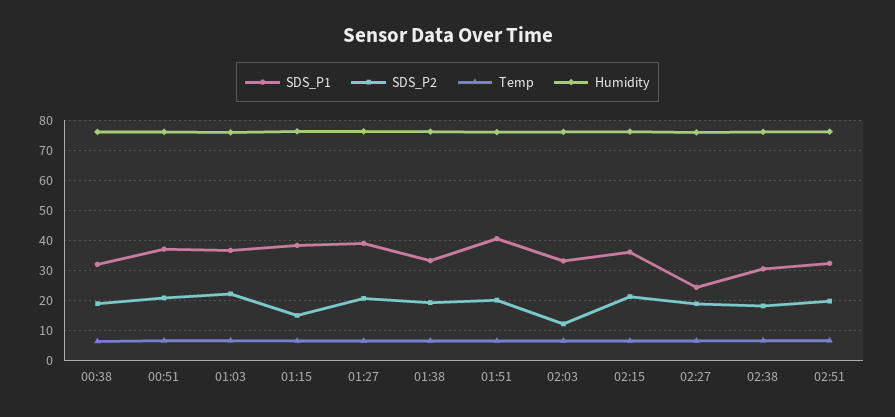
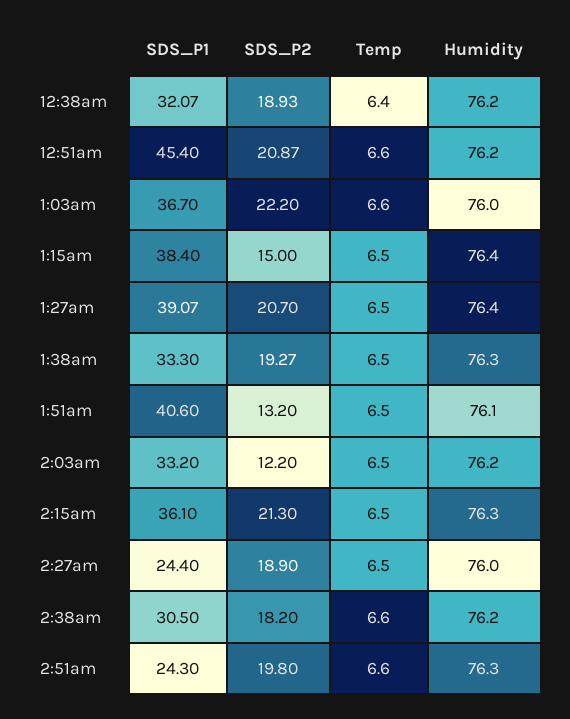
  {
    "SDS_P1": {
      "00:38": 32.07,
-     "00:51": 37.5,
+     "00:51": 45.4,
      "01:03": 36.7,
      "01:15": 38.4,
      "01:27": 39.07,
      "01:38": 33.3,
      "01:51": 40.6,
      "02:03": 33.2,
      "02:15": 36.1,
      "02:27": 24.4,
      "02:38": 30.5,
-     "02:51": 32.5
+     "02:51": 24.3
    },
    "SDS_P2": {
      "00:38": 18.93,
      "00:51": 20.87,
      "01:03": 22.2,
      "01:15": 15,
      "01:27": 20.7,
      "01:38": 19.27,
-     "01:51": 20,
+     "01:51": 13.2,
      "02:03": 12.2,
      "02:15": 21.3,
      "02:27": 18.9,
      "02:38": 18.2,
      "02:51": 19.8
    },
    "Temp": {
      "00:38": 6.4,
      "00:51": 6.6,
      "01:03": 6.6,
      "01:15": 6.5,
      "01:27": 6.5,
      "01:38": 6.5,
      "01:51": 6.5,
      "02:03": 6.5,
      "02:15": 6.5,
      "02:27": 6.5,
      "02:38": 6.6,
      "02:51": 6.6
    },
    "Humidity": {
      "00:38": 76.2,
      "00:51": 76.2,
      "01:03": 76,
      "01:15": 76.4,
      "01:27": 76.4,
      "01:38": 76.3,
      "01:51": 76.1,
      "02:03": 76.2,
      "02:15": 76.3,
      "02:27": 76,
      "02:38": 76.2,
      "02:51": 76.3
    }
  }

